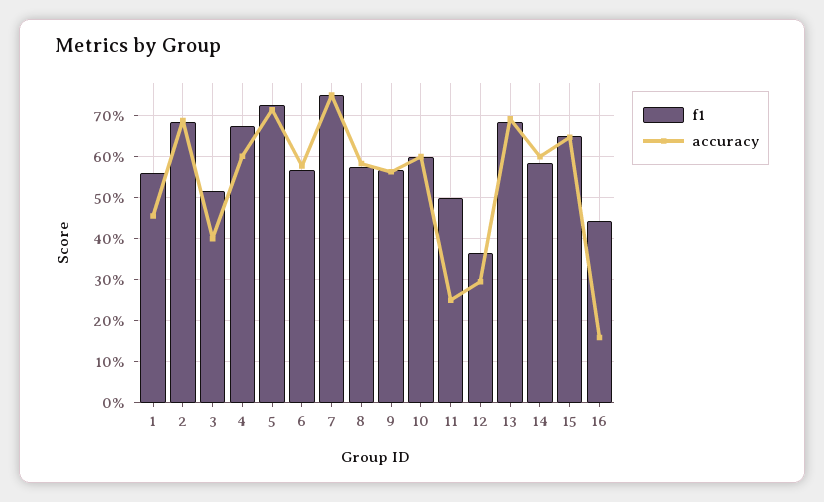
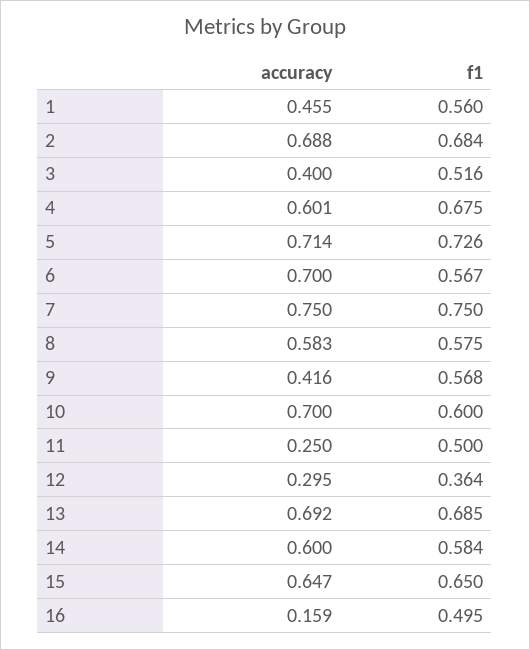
  {
    "f1": {
      "1": 0.56,
      "2": 0.684,
      "3": 0.516,
      "4": 0.675,
      "5": 0.726,
      "6": 0.567,
      "7": 0.75,
      "8": 0.575,
      "9": 0.568,
      "10": 0.6,
      "11": 0.5,
      "12": 0.364,
      "13": 0.685,
      "14": 0.584,
      "15": 0.65,
-     "16": 0.44
+     "16": 0.495
    },
    "accuracy": {
      "1": 0.455,
      "2": 0.688,
      "3": 0.4,
      "4": 0.601,
      "5": 0.714,
-     "6": 0.58,
+     "6": 0.7,
      "7": 0.75,
      "8": 0.583,
-     "9": 0.56,
+     "9": 0.416,
-     "10": 0.6,
+     "10": 0.7,
      "11": 0.25,
      "12": 0.295,
      "13": 0.692,
      "14": 0.6,
      "15": 0.647,
      "16": 0.159
    }
  }

